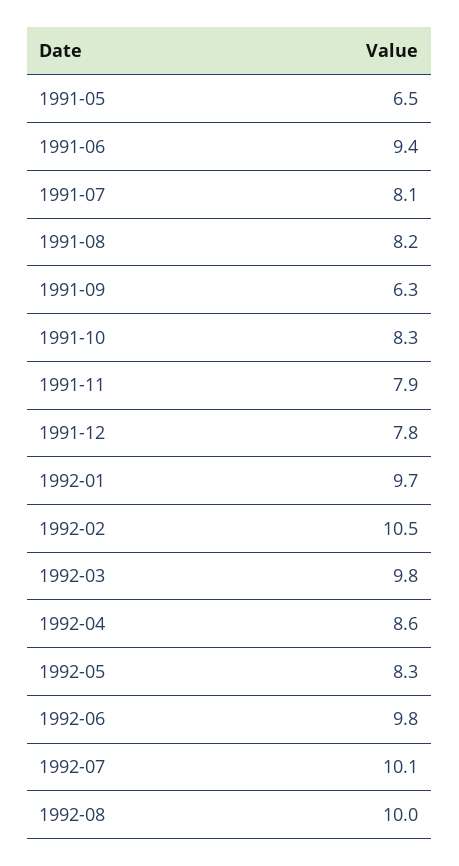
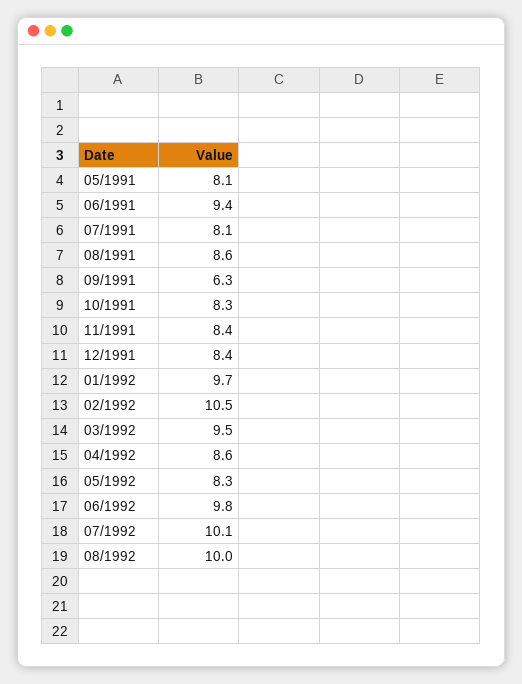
  {
-   "1991-05": 6.5,
+   "1991-05": 8.1,
    "1991-06": 9.4,
    "1991-07": 8.1,
-   "1991-08": 8.2,
+   "1991-08": 8.6,
    "1991-09": 6.3,
    "1991-10": 8.3,
-   "1991-11": 7.9,
+   "1991-11": 8.4,
-   "1991-12": 7.8,
+   "1991-12": 8.4,
    "1992-01": 9.7,
    "1992-02": 10.5,
-   "1992-03": 9.8,
+   "1992-03": 9.5,
    "1992-04": 8.6,
    "1992-05": 8.3,
    "1992-06": 9.8,
    "1992-07": 10.1,
    "1992-08": 10
  }

